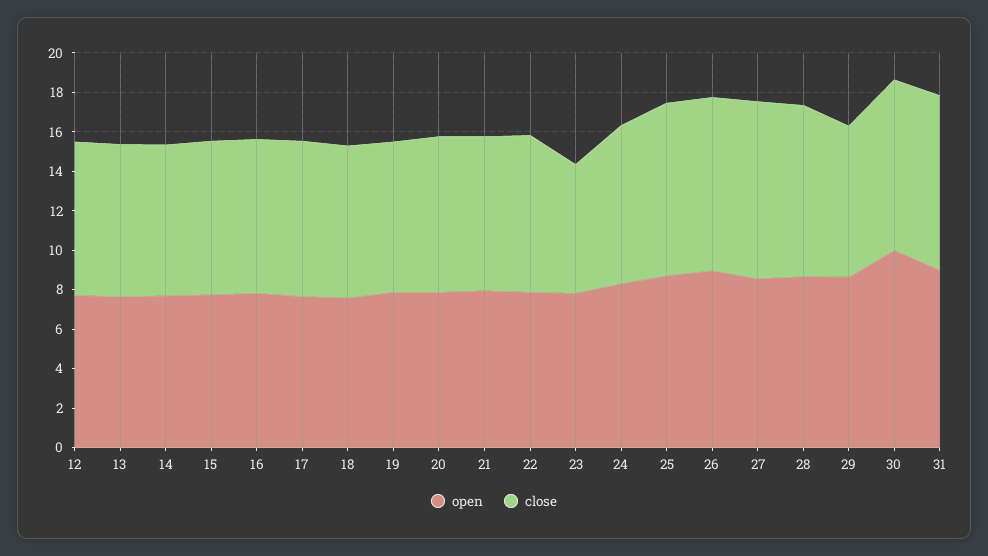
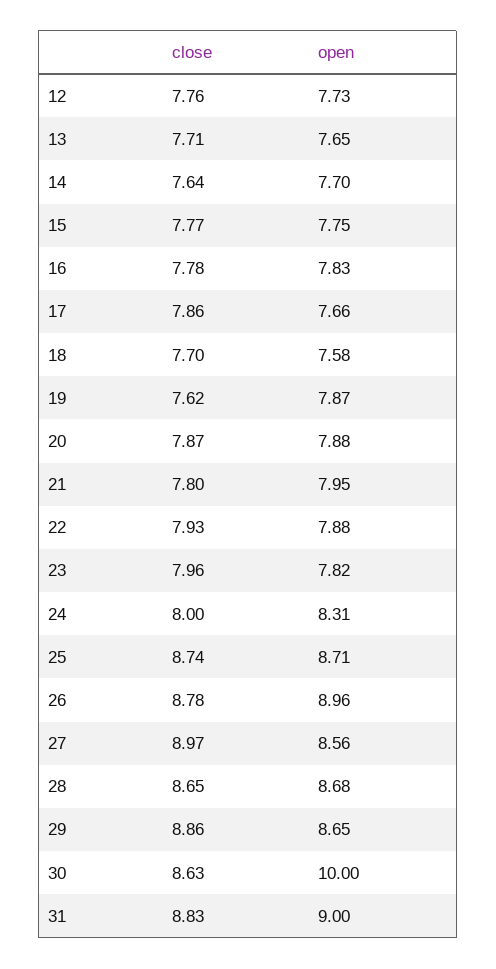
  {
    "open": {
      "12": 7.73,
      "13": 7.65,
      "14": 7.7,
      "15": 7.75,
      "16": 7.83,
      "17": 7.66,
      "18": 7.58,
      "19": 7.87,
      "20": 7.88,
      "21": 7.95,
      "22": 7.88,
      "23": 7.82,
      "24": 8.31,
      "25": 8.71,
      "26": 8.96,
      "27": 8.56,
      "28": 8.68,
      "29": 8.65,
      "30": 10,
      "31": 9
    },
    "close": {
      "12": 7.76,
      "13": 7.71,
      "14": 7.64,
      "15": 7.77,
      "16": 7.78,
      "17": 7.86,
      "18": 7.7,
      "19": 7.62,
      "20": 7.87,
      "21": 7.8,
      "22": 7.93,
-     "23": 6.5,
+     "23": 7.96,
      "24": 8,
      "25": 8.74,
      "26": 8.78,
      "27": 8.97,
      "28": 8.65,
-     "29": 7.5,
+     "29": 8.86,
      "30": 8.63,
      "31": 8.83
    }
  }

